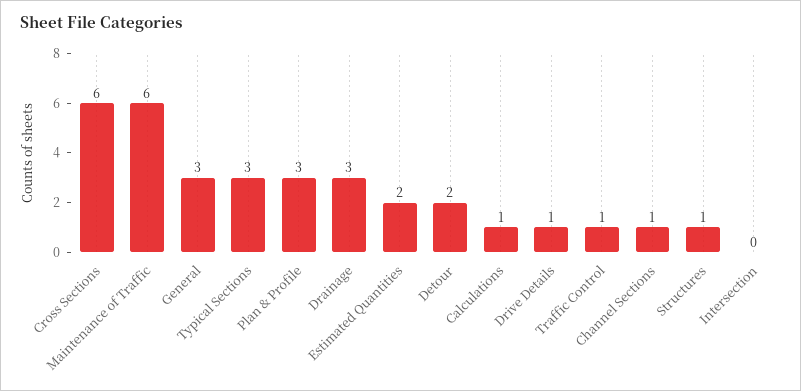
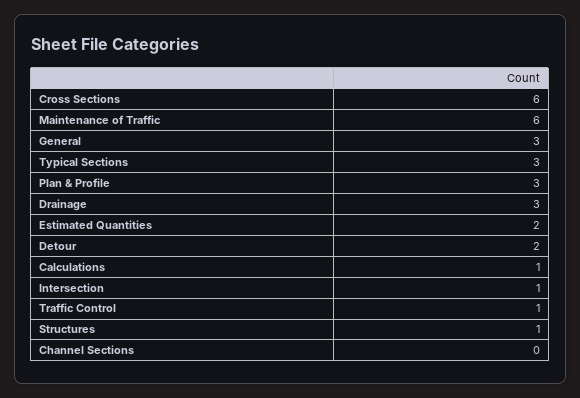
  {
    "Cross Sections": 6,
    "Maintenance of Traffic": 6,
    "General": 3,
    "Typical Sections": 3,
    "Plan & Profile": 3,
    "Drainage": 3,
    "Estimated Quantities": 2,
    "Detour": 2,
    "Calculations": 1,
-   "Drive Details": 1,
    "Traffic Control": 1,
-   "Channel Sections": 1,
+   "Channel Sections": 0,
    "Structures": 1,
-   "Intersection": 0
+   "Intersection": 1
  }

